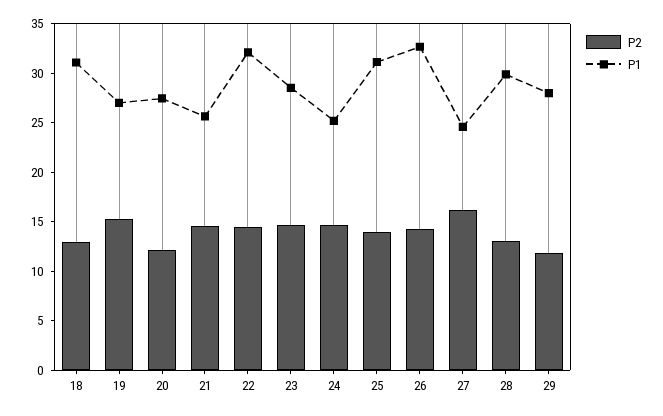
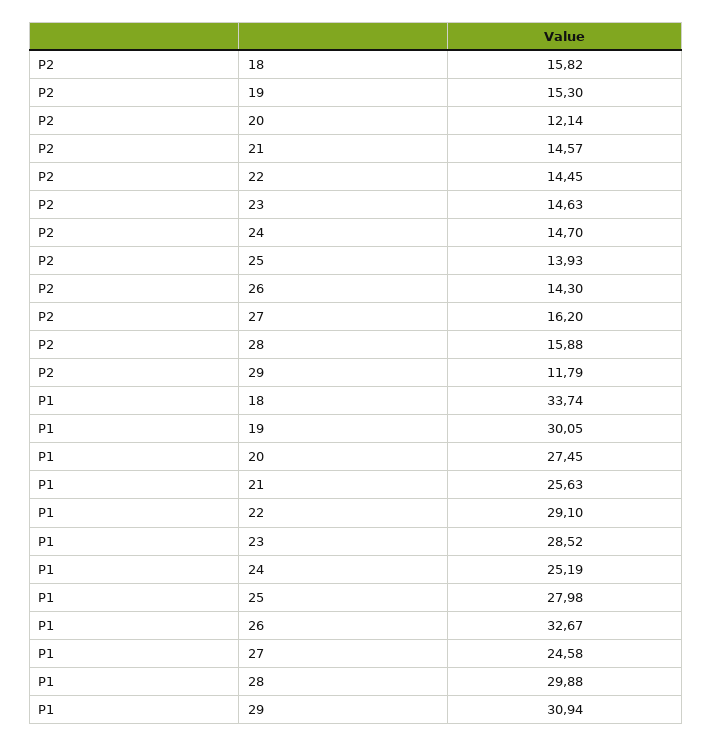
  {
    "P2": {
-     "18": 13,
+     "18": 15.82,
      "19": 15.3,
      "20": 12.14,
      "21": 14.57,
      "22": 14.45,
      "23": 14.63,
      "24": 14.7,
      "25": 13.93,
      "26": 14.3,
      "27": 16.2,
-     "28": 13,
+     "28": 15.88,
      "29": 11.79
    },
    "P1": {
-     "18": 31,
+     "18": 33.74,
-     "19": 27,
+     "19": 30.05,
      "20": 27.45,
      "21": 25.63,
-     "22": 32,
+     "22": 29.1,
      "23": 28.52,
      "24": 25.19,
-     "25": 31,
+     "25": 27.98,
      "26": 32.67,
      "27": 24.58,
      "28": 29.88,
-     "29": 28
+     "29": 30.94
    }
  }

